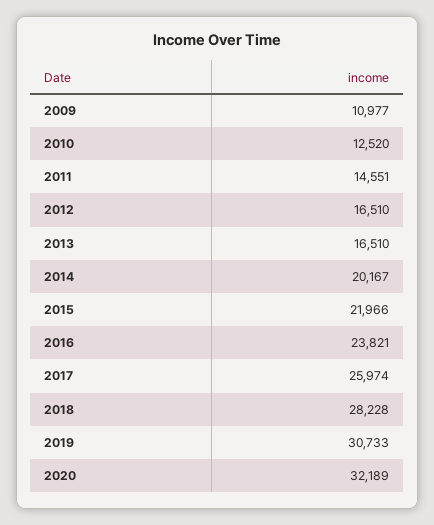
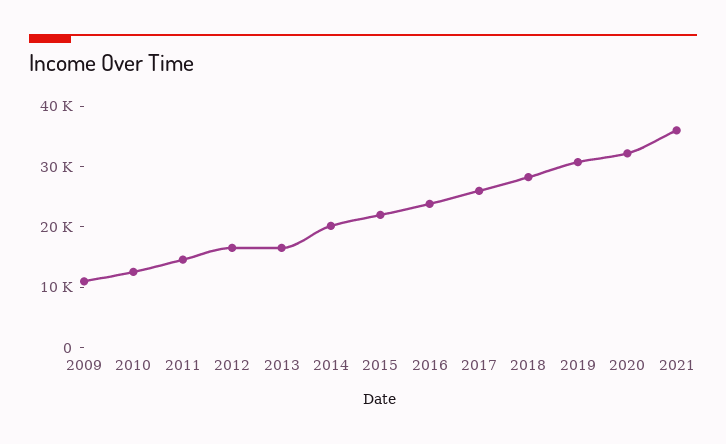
  {
    "2009": 10977,
    "2010": 12520,
    "2011": 14551,
    "2012": 16510,
    "2013": 16510,
    "2014": 20167,
    "2015": 21966,
    "2016": 23821,
    "2017": 25974,
    "2018": 28228,
    "2019": 30733,
-   "2020": 32189
+   "2020": 32189,
+   "2021": 36000
  }

